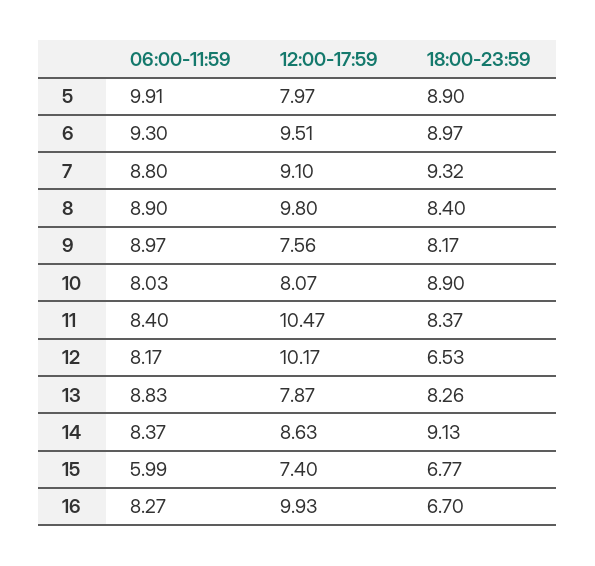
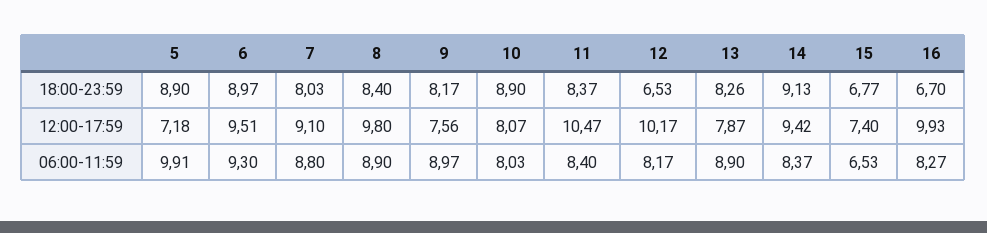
  {
    "06:00-11:59": {
      "5": 9.91,
      "6": 9.3,
      "7": 8.8,
      "8": 8.9,
      "9": 8.97,
      "10": 8.03,
      "11": 8.4,
      "12": 8.17,
-     "13": 8.83,
+     "13": 8.9,
      "14": 8.37,
-     "15": 5.99,
+     "15": 6.53,
      "16": 8.27
    },
    "12:00-17:59": {
-     "5": 7.97,
+     "5": 7.18,
      "6": 9.51,
      "7": 9.1,
      "8": 9.8,
      "9": 7.56,
      "10": 8.07,
      "11": 10.47,
      "12": 10.17,
      "13": 7.87,
-     "14": 8.63,
+     "14": 9.42,
      "15": 7.4,
      "16": 9.93
    },
    "18:00-23:59": {
      "5": 8.9,
      "6": 8.97,
-     "7": 9.32,
+     "7": 8.03,
      "8": 8.4,
      "9": 8.17,
      "10": 8.9,
      "11": 8.37,
      "12": 6.53,
      "13": 8.26,
      "14": 9.13,
      "15": 6.77,
      "16": 6.7
    }
  }

